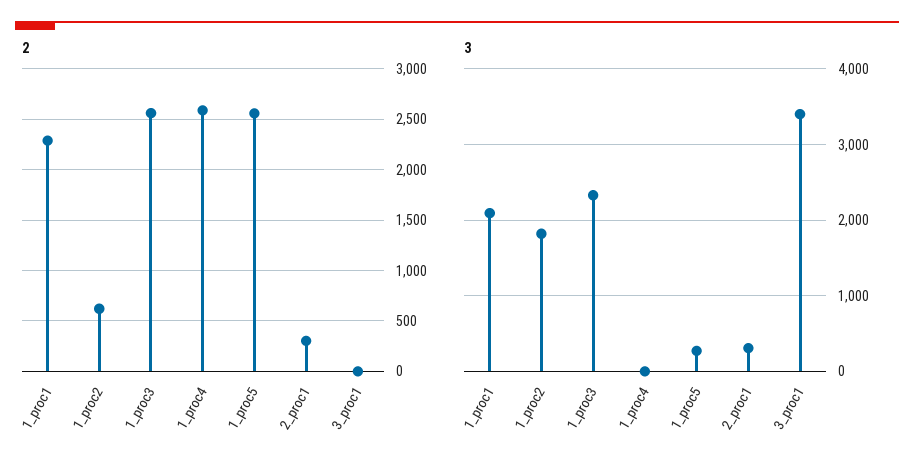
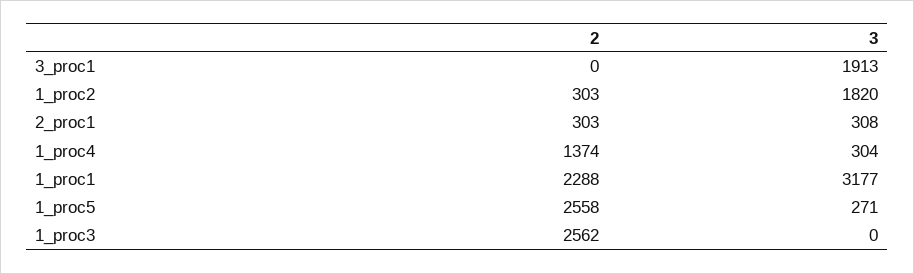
  {
    "2": {
      "1_proc1": 2288,
-     "1_proc2": 600,
+     "1_proc2": 303,
      "1_proc3": 2562,
-     "1_proc4": 2600,
+     "1_proc4": 1374,
      "1_proc5": 2558,
      "2_proc1": 303,
      "3_proc1": 0
    },
    "3": {
-     "1_proc1": 2100,
+     "1_proc1": 3177,
      "1_proc2": 1820,
-     "1_proc3": 2300,
+     "1_proc3": 0,
-     "1_proc4": 0,
+     "1_proc4": 304,
      "1_proc5": 271,
      "2_proc1": 308,
-     "3_proc1": 3400
+     "3_proc1": 1913
    }
  }

